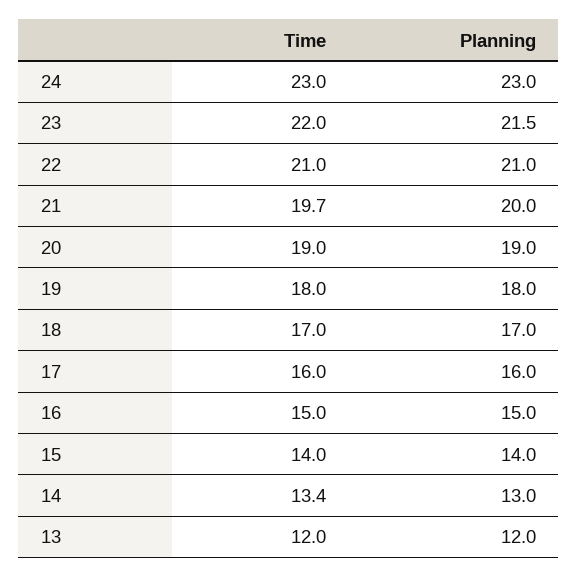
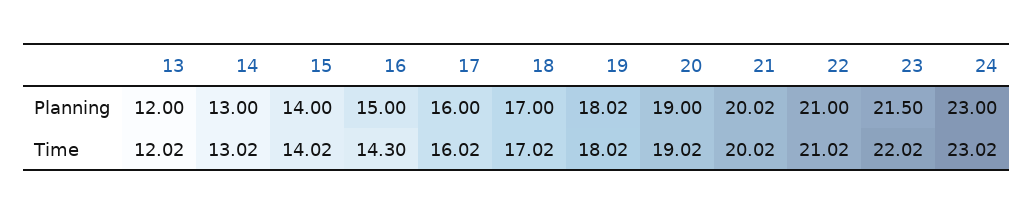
  {
    "Time": {
      "24": 23.02,
      "23": 22.02,
      "22": 21.02,
-     "21": 19.7,
+     "21": 20.02,
      "20": 19.02,
      "19": 18.02,
      "18": 17.02,
      "17": 16.02,
-     "16": 15,
+     "16": 14.3,
      "15": 14.02,
-     "14": 13.4,
+     "14": 13.02,
      "13": 12.02
    },
    "Planning": {
      "24": 23,
      "23": 21.5,
      "22": 21,
      "21": 20.02,
      "20": 19,
      "19": 18.02,
      "18": 17,
      "17": 16,
      "16": 15,
      "15": 14,
      "14": 13,
      "13": 12
    }
  }

